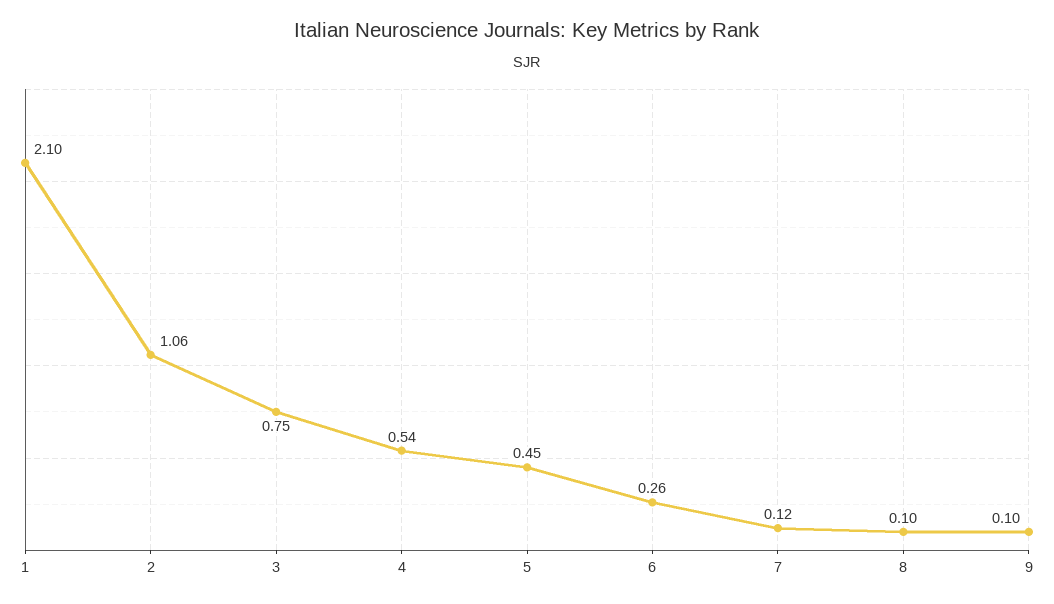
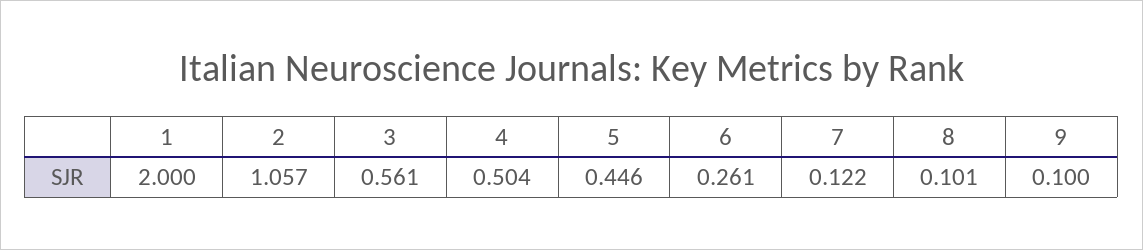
  {
-   "1": 2.1,
+   "1": 2,
    "2": 1.057,
-   "3": 0.75,
+   "3": 0.561,
-   "4": 0.54,
+   "4": 0.504,
    "5": 0.446,
    "6": 0.261,
    "7": 0.122,
    "8": 0.101,
    "9": 0.1
  }

